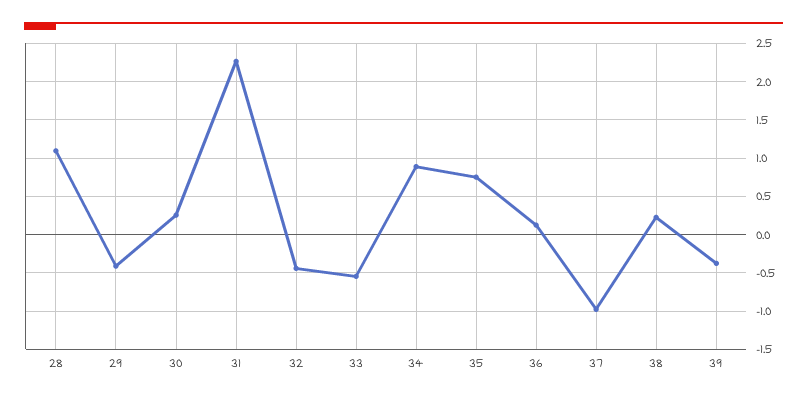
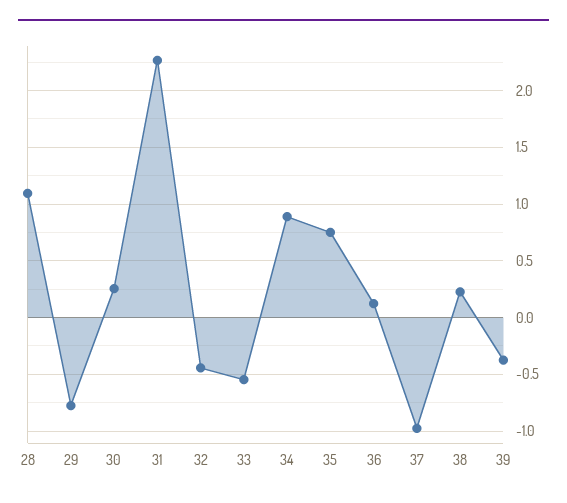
  {
    "28": 1.1,
-   "29": -0.4,
+   "29": -0.8,
    "30": 0.3,
    "31": 2.3,
    "32": -0.4,
    "33": -0.5,
    "34": 0.9,
    "35": 0.8,
    "36": 0.1,
    "37": -1,
    "38": 0.2,
    "39": -0.4
  }

